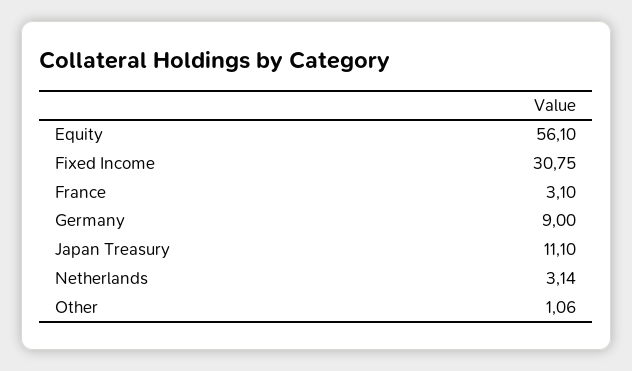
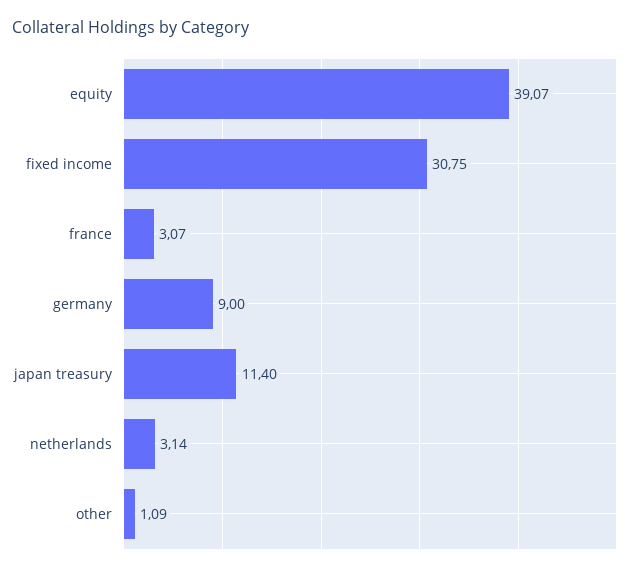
  {
-   "Equity": 56.1,
+   "Equity": 39.07,
    "Fixed Income": 30.75,
-   "France": 3.1,
+   "France": 3.07,
    "Germany": 9,
-   "Japan Treasury": 11.1,
+   "Japan Treasury": 11.4,
    "Netherlands": 3.14,
-   "Other": 1.06
+   "Other": 1.09
  }

